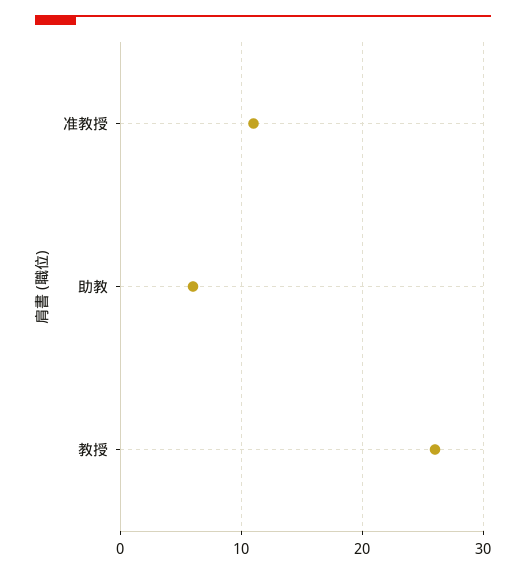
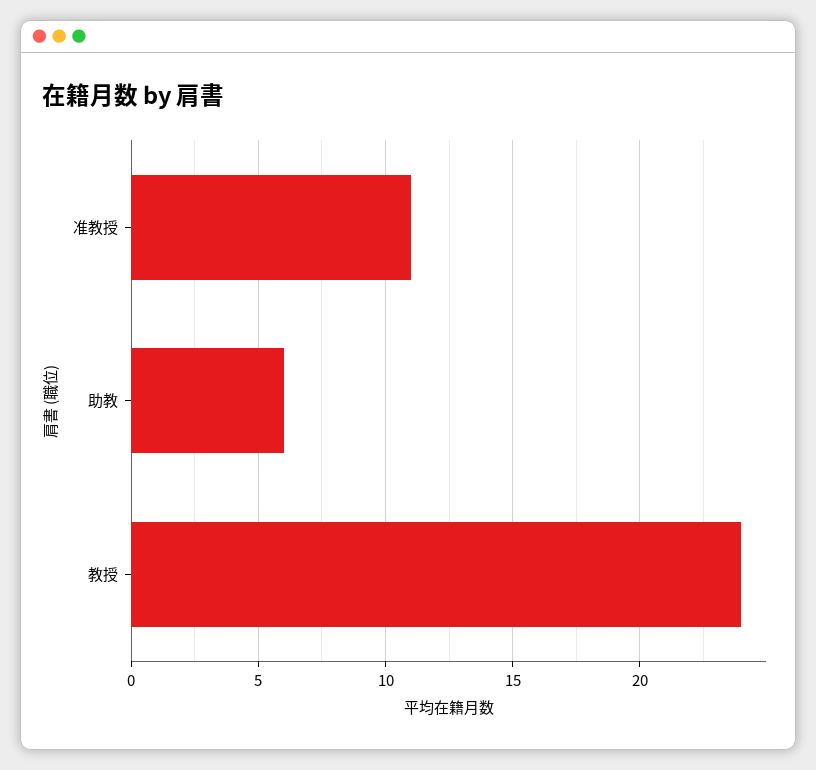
  {
    "准教授": 11,
    "助教": 6,
-   "教授": 26
+   "教授": 24
  }

